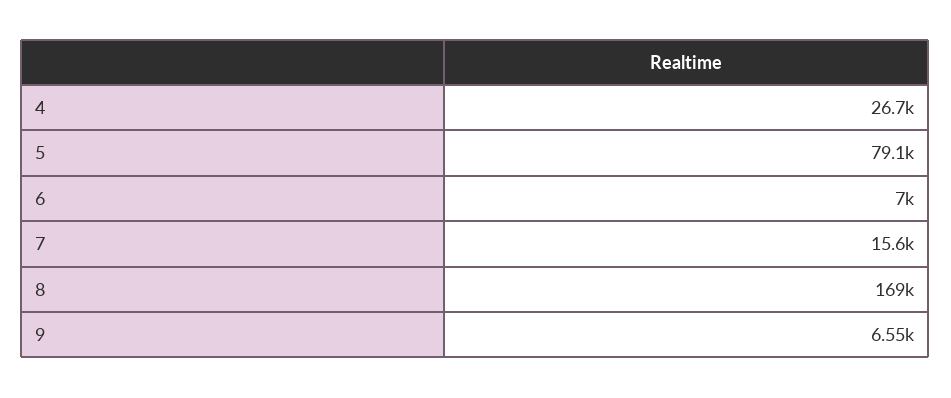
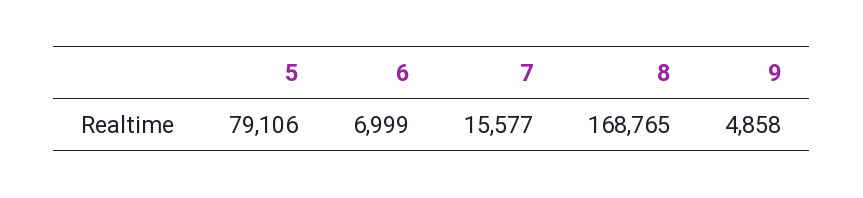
  {
-   "4": 26700,
    "5": 79106,
    "6": 6999,
    "7": 15577,
    "8": 168765,
-   "9": 6550
+   "9": 4858
  }

